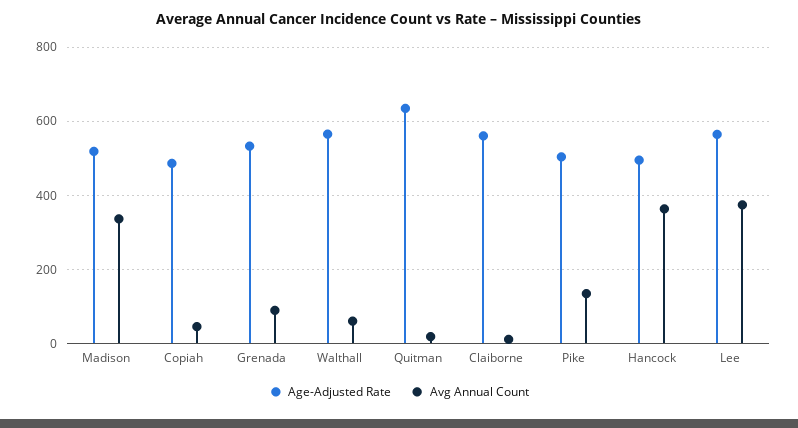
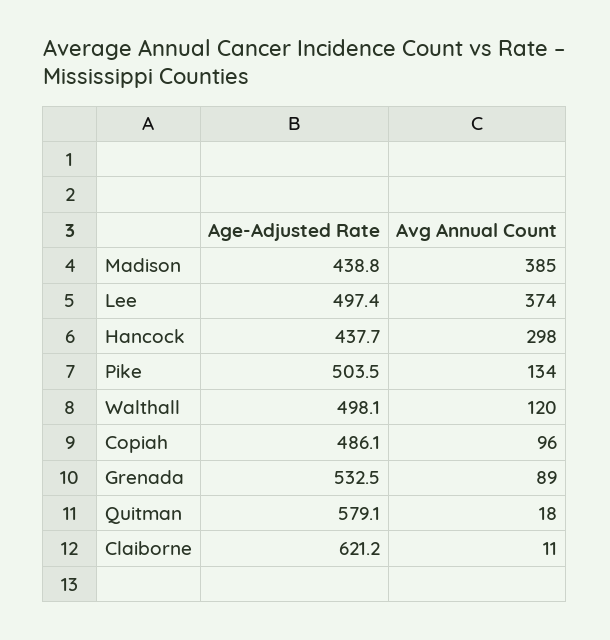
  {
    "Age-Adjusted Rate": {
-     "Madison": 520,
+     "Madison": 438.8,
      "Copiah": 486.1,
      "Grenada": 532.5,
-     "Walthall": 560,
+     "Walthall": 498.1,
-     "Quitman": 640,
+     "Quitman": 579.1,
-     "Claiborne": 560,
+     "Claiborne": 621.2,
      "Pike": 503.5,
-     "Hancock": 500,
+     "Hancock": 437.7,
-     "Lee": 560
+     "Lee": 497.4
    },
    "Avg Annual Count": {
-     "Madison": 340,
+     "Madison": 385,
-     "Copiah": 40,
+     "Copiah": 96,
      "Grenada": 89,
-     "Walthall": 60,
+     "Walthall": 120,
      "Quitman": 18,
      "Claiborne": 11,
      "Pike": 134,
-     "Hancock": 360,
+     "Hancock": 298,
      "Lee": 374
    }
  }

